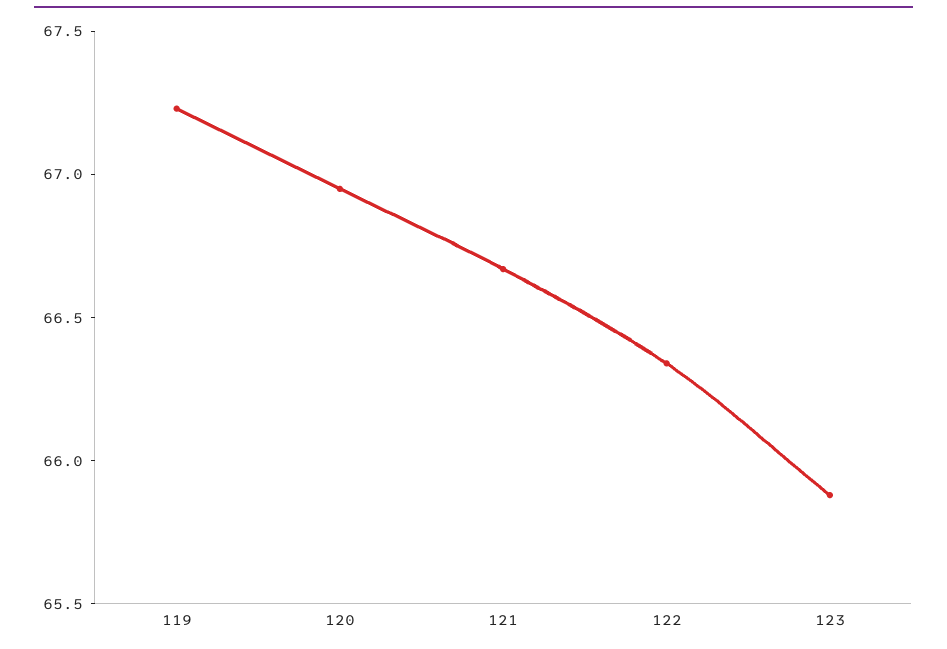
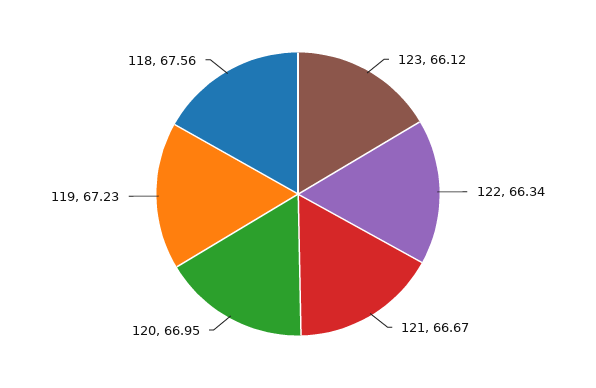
  {
    "119": 67.23,
    "120": 66.95,
    "121": 66.67,
    "122": 66.34,
-   "123": 65.9
+   "123": 66.12,
+   "118": 67.56
  }

